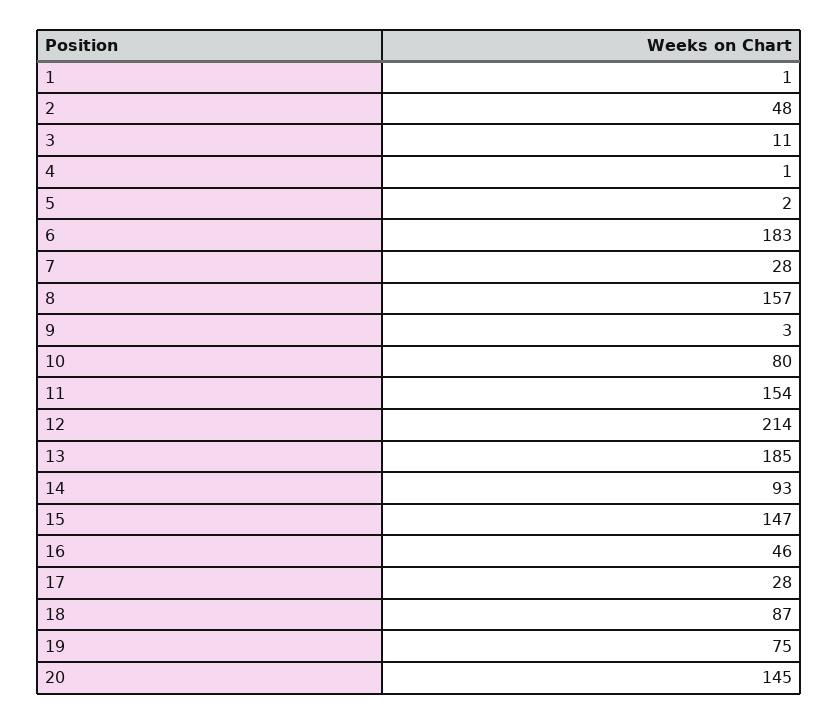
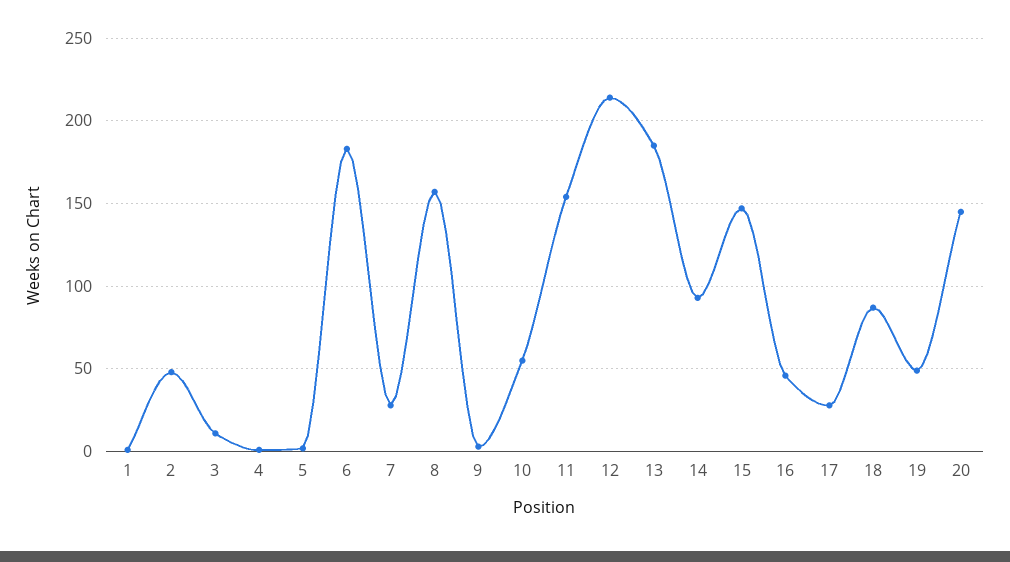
  {
    "1": 1,
    "2": 48,
    "3": 11,
    "4": 1,
    "5": 2,
    "6": 183,
    "7": 28,
    "8": 157,
    "9": 3,
-   "10": 80,
+   "10": 55,
    "11": 154,
    "12": 214,
    "13": 185,
    "14": 93,
    "15": 147,
    "16": 46,
    "17": 28,
    "18": 87,
-   "19": 75,
+   "19": 50,
    "20": 145
  }

